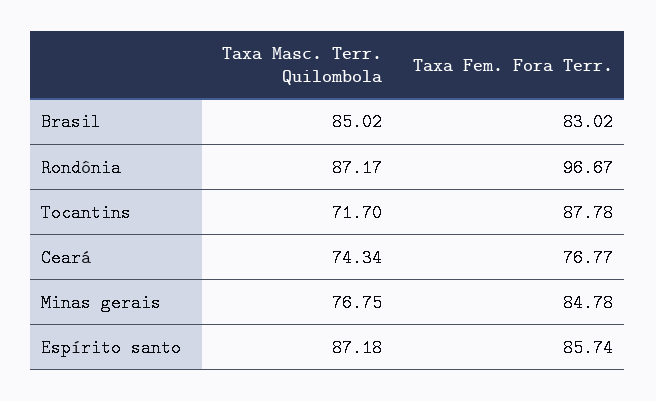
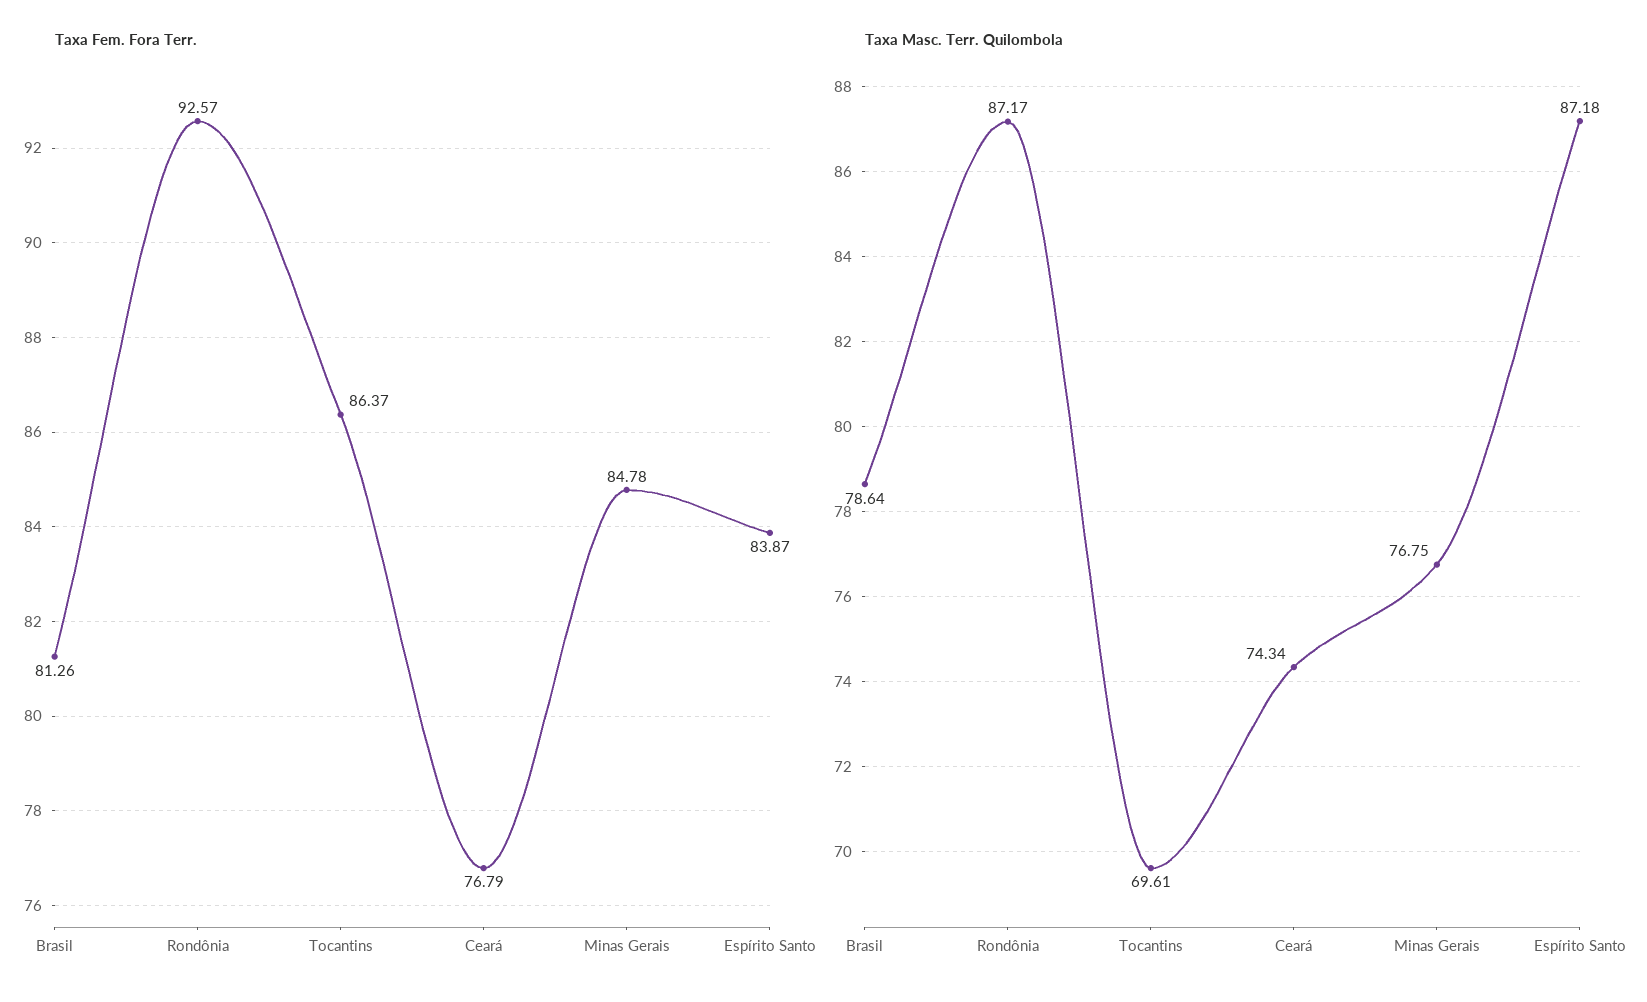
  {
    "Taxa Masc. Terr. Quilombola": {
-     "Brasil": 85.02,
+     "Brasil": 78.64,
      "Rondônia": 87.17,
-     "Tocantins": 71.7,
+     "Tocantins": 69.61,
      "Ceará": 74.34,
      "Minas gerais": 76.75,
      "Espírito santo": 87.18
    },
    "Taxa Fem. Fora Terr.": {
-     "Brasil": 83.02,
+     "Brasil": 81.26,
-     "Rondônia": 96.67,
+     "Rondônia": 92.57,
-     "Tocantins": 87.78,
+     "Tocantins": 86.37,
-     "Ceará": 76.77,
+     "Ceará": 76.79,
      "Minas gerais": 84.78,
-     "Espírito santo": 85.74
+     "Espírito santo": 83.87
    }
  }

